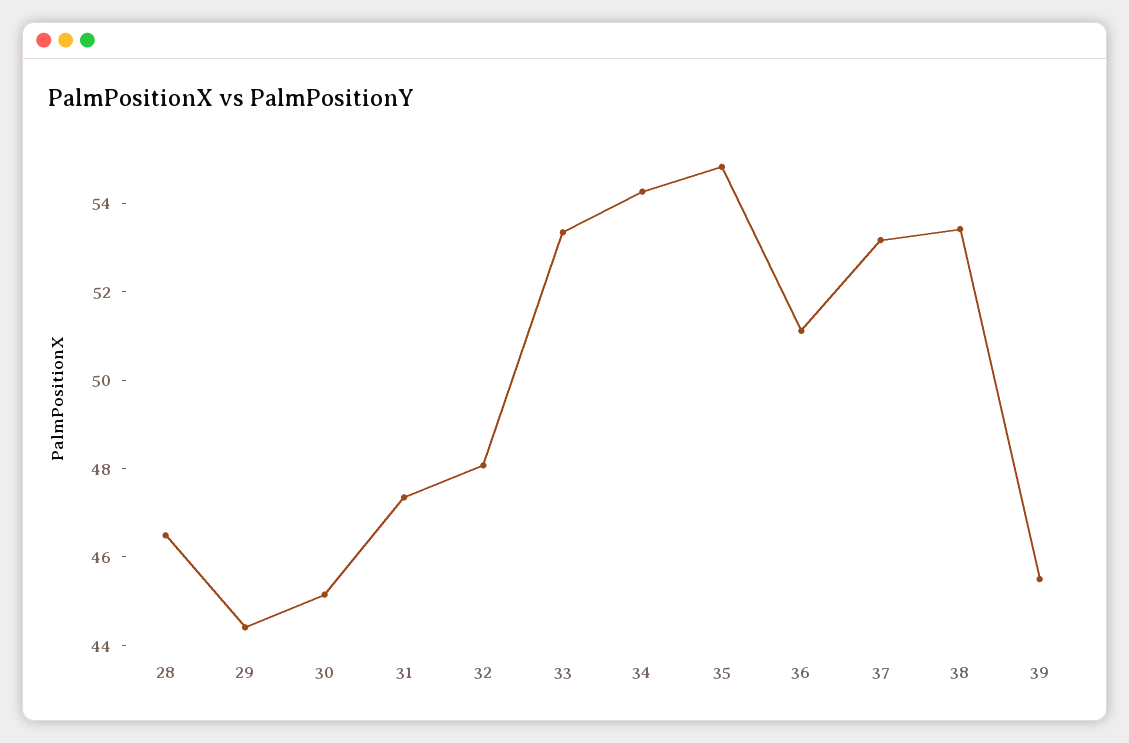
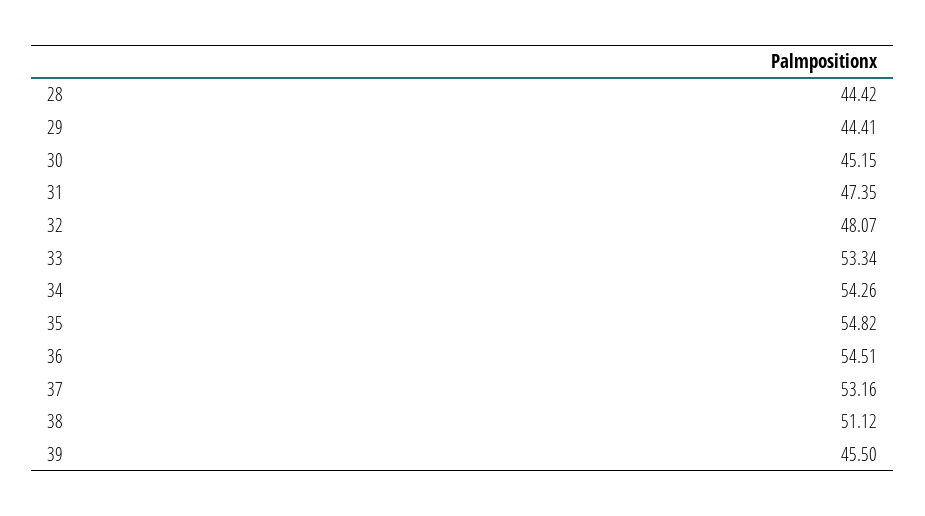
  {
-   "28": 46.5,
+   "28": 44.42,
    "29": 44.41,
    "30": 45.15,
    "31": 47.35,
    "32": 48.07,
    "33": 53.34,
    "34": 54.26,
    "35": 54.82,
-   "36": 51,
+   "36": 54.51,
    "37": 53.16,
-   "38": 53.5,
+   "38": 51.12,
    "39": 45.5
  }

